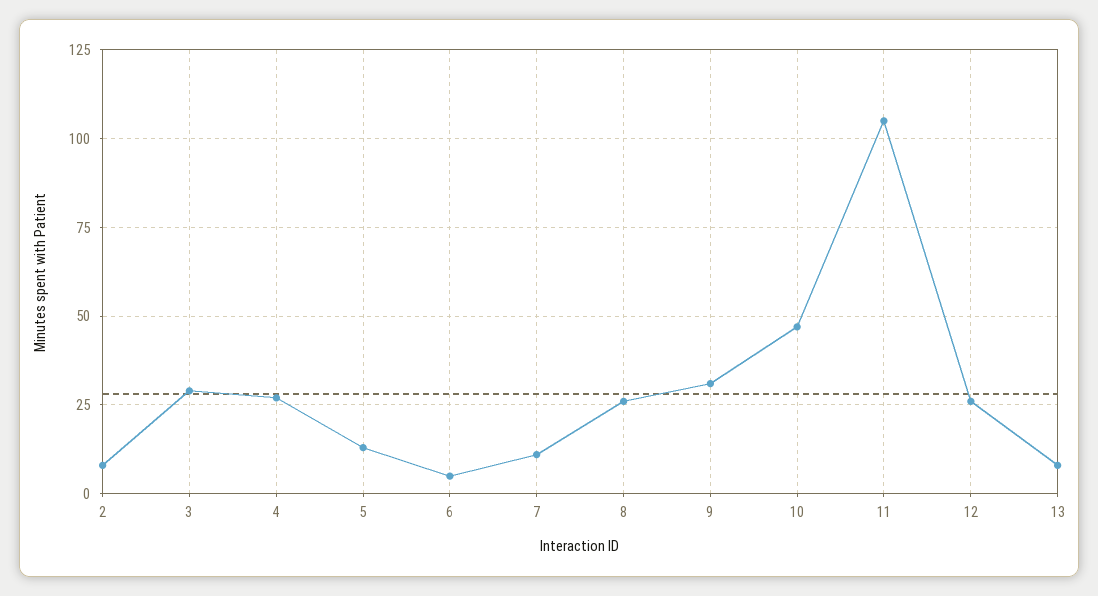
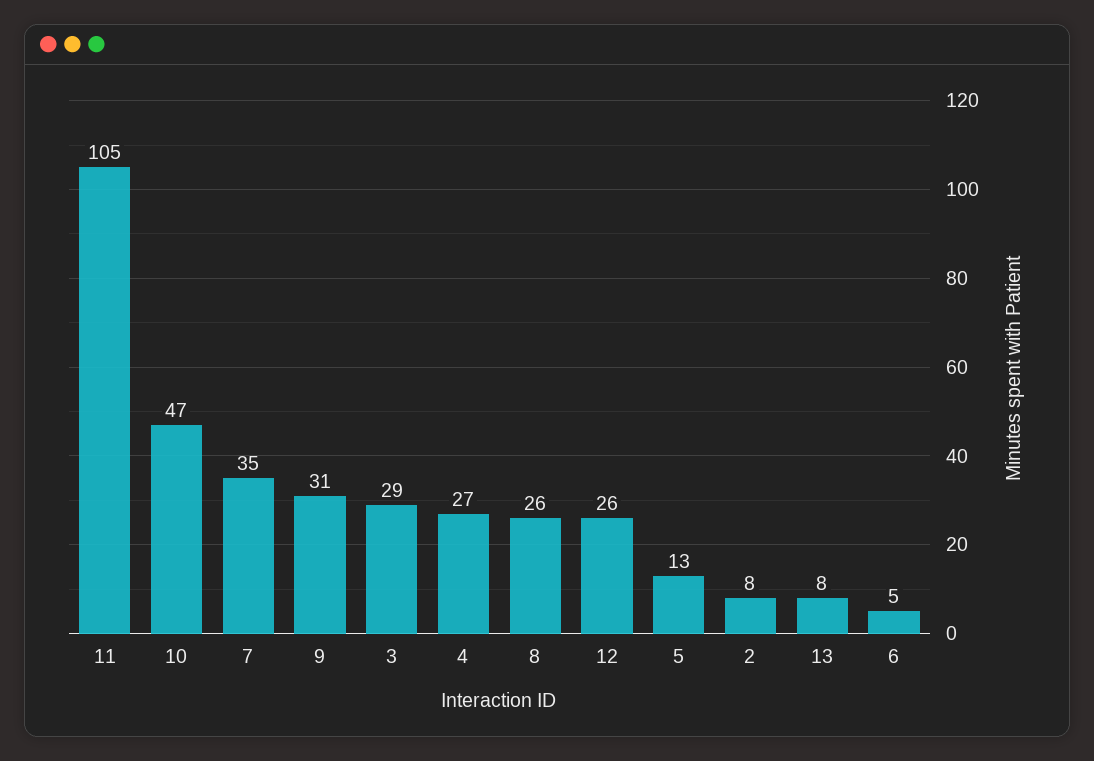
  {
    "2": 8,
    "3": 29,
    "4": 27,
    "5": 13,
    "6": 5,
-   "7": 10,
+   "7": 35,
    "8": 26,
    "9": 31,
    "10": 47,
    "11": 105,
    "12": 26,
    "13": 8
  }

